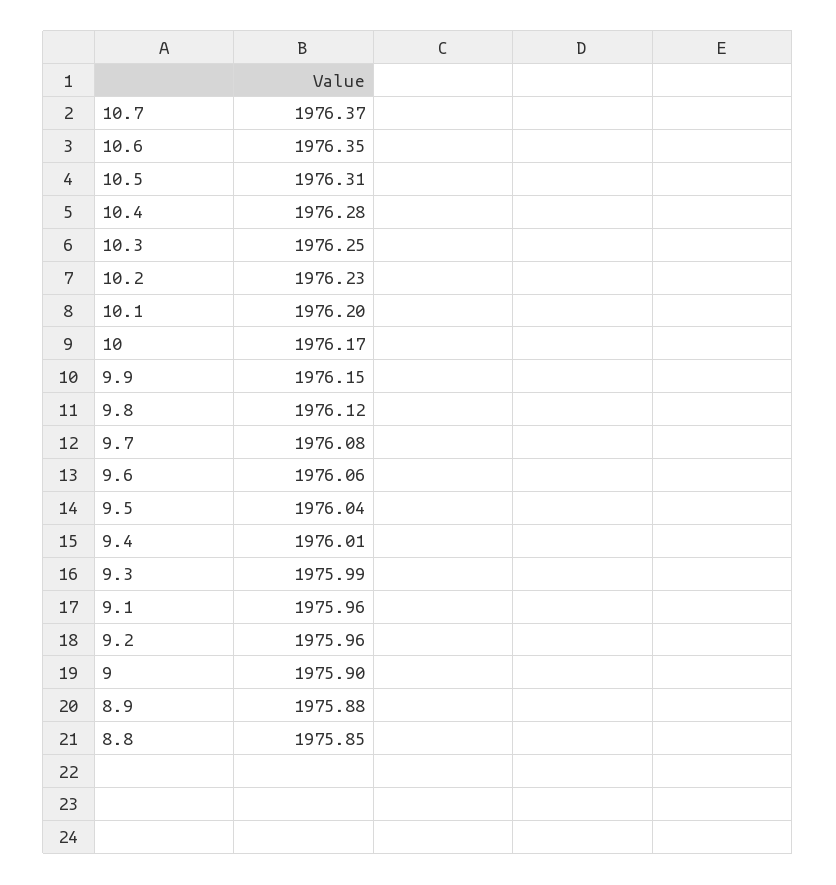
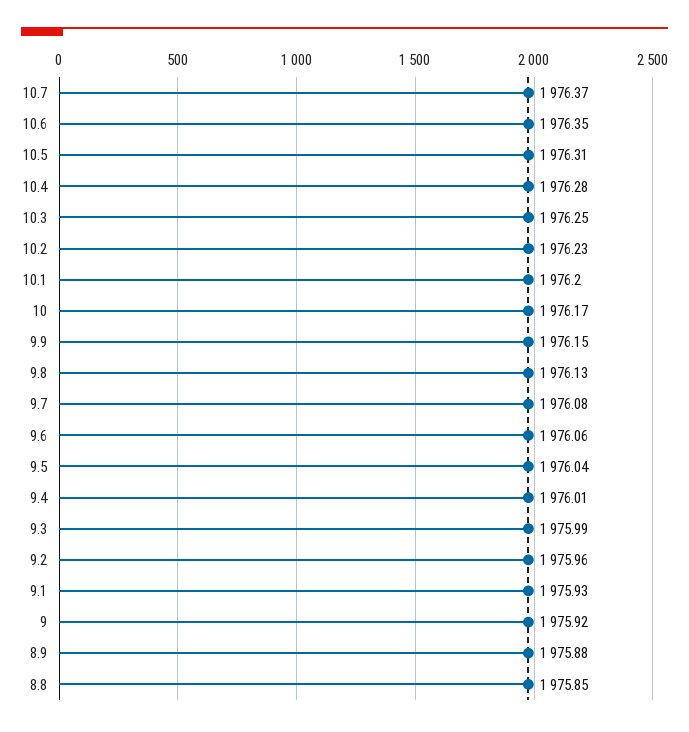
  {
    "10.7": 1976.37,
    "10.6": 1976.35,
    "10.5": 1976.31,
    "10.4": 1976.28,
    "10.3": 1976.25,
    "10.2": 1976.23,
    "10.1": 1976.2,
    "10": 1976.17,
    "9.9": 1976.15,
-   "9.8": 1976.12,
+   "9.8": 1976.13,
    "9.7": 1976.08,
    "9.6": 1976.06,
    "9.5": 1976.04,
    "9.4": 1976.01,
    "9.3": 1975.99,
-   "9.1": 1975.96,
+   "9.1": 1975.93,
    "9.2": 1975.96,
-   "9": 1975.9,
+   "9": 1975.92,
    "8.9": 1975.88,
    "8.8": 1975.85
  }

